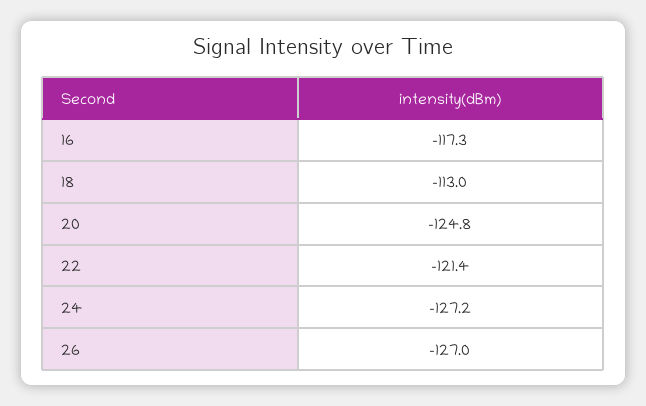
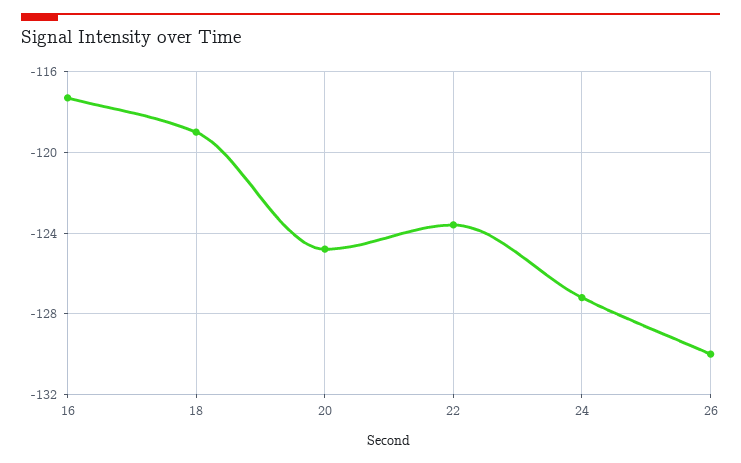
  {
    "16": -117.3,
-   "18": -113,
+   "18": -119,
    "20": -124.8,
-   "22": -121.4,
+   "22": -123.5,
    "24": -127.2,
-   "26": -127
+   "26": -130
  }

